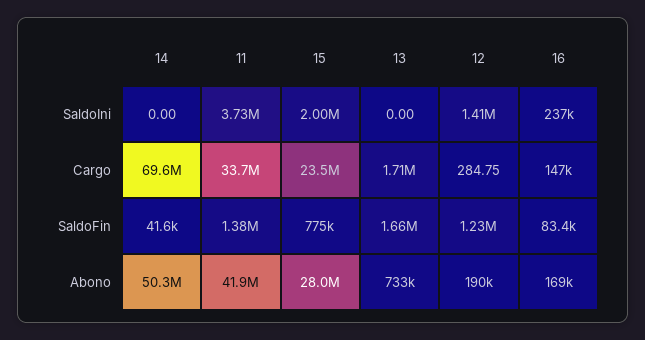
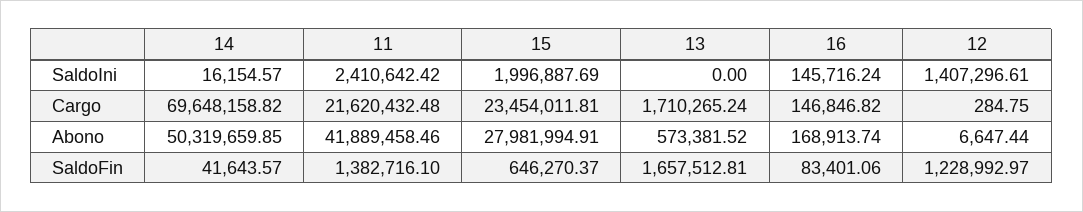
  {
    "14": {
-     "SaldoIni": 0,
+     "SaldoIni": 16154.57,
      "Cargo": 69648158.82,
      "SaldoFin": 41643.57,
      "Abono": 50319659.85
    },
    "11": {
-     "SaldoIni": 3730000,
+     "SaldoIni": 2410642.42,
-     "Cargo": 33700000,
+     "Cargo": 21620432.48,
      "SaldoFin": 1382716.1,
      "Abono": 41889458.46
    },
    "15": {
      "SaldoIni": 1996887.69,
      "Cargo": 23454011.81,
-     "SaldoFin": 775000,
+     "SaldoFin": 646270.37,
      "Abono": 27981994.91
    },
    "13": {
      "SaldoIni": 0,
      "Cargo": 1710265.24,
      "SaldoFin": 1657512.81,
-     "Abono": 733000
+     "Abono": 573381.52
    },
    "12": {
      "SaldoIni": 1407296.61,
      "Cargo": 284.75,
      "SaldoFin": 1228992.97,
-     "Abono": 190000
+     "Abono": 6647.44
    },
    "16": {
-     "SaldoIni": 237000,
+     "SaldoIni": 145716.24,
      "Cargo": 146846.82,
      "SaldoFin": 83401.06,
      "Abono": 168913.74
    }
  }

